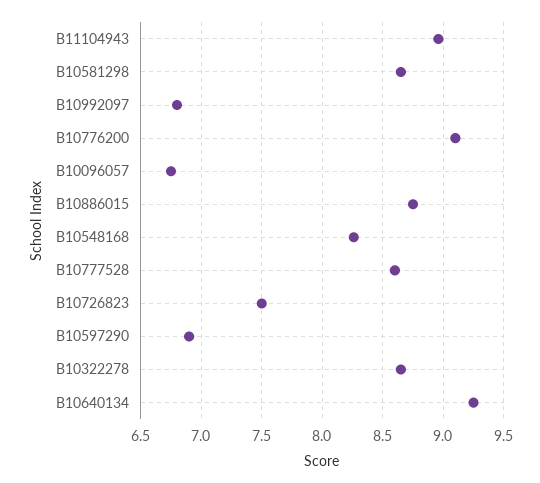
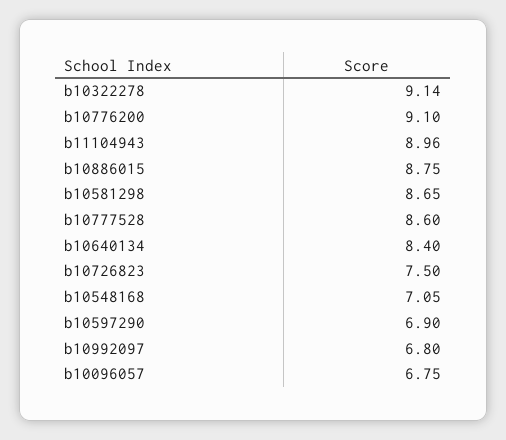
  {
    "B11104943": 8.96,
    "B10581298": 8.65,
    "B10992097": 6.8,
    "B10776200": 9.1,
    "B10096057": 6.75,
    "B10886015": 8.75,
-   "B10548168": 8.25,
+   "B10548168": 7.05,
    "B10777528": 8.6,
    "B10726823": 7.5,
    "B10597290": 6.9,
-   "B10322278": 8.65,
+   "B10322278": 9.14,
-   "B10640134": 9.25
+   "B10640134": 8.4
  }

